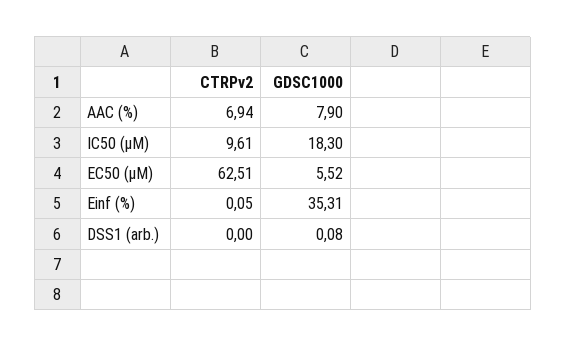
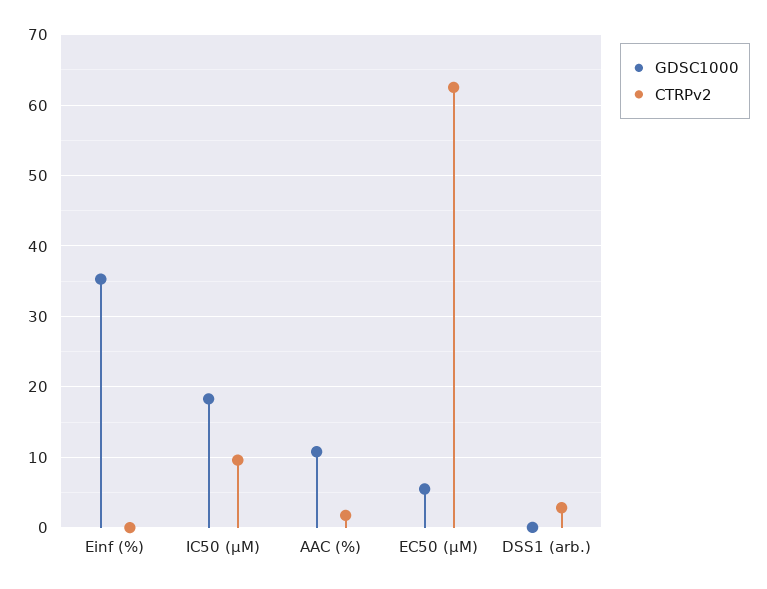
  {
    "CTRPv2": {
-     "AAC (%)": 6.94,
+     "AAC (%)": 2,
      "IC50 (µM)": 9.61,
      "EC50 (µM)": 62.51,
      "Einf (%)": 0.05,
-     "DSS1 (arb.)": 0
+     "DSS1 (arb.)": 3
    },
    "GDSC1000": {
-     "AAC (%)": 7.9,
+     "AAC (%)": 11,
      "IC50 (µM)": 18.3,
      "EC50 (µM)": 5.52,
      "Einf (%)": 35.31,
      "DSS1 (arb.)": 0.08
    }
  }

